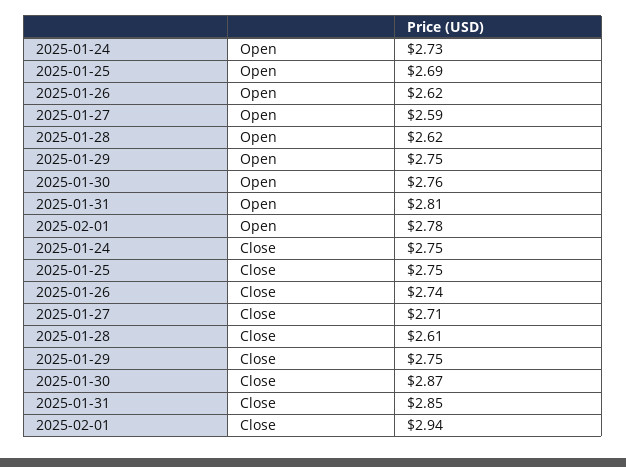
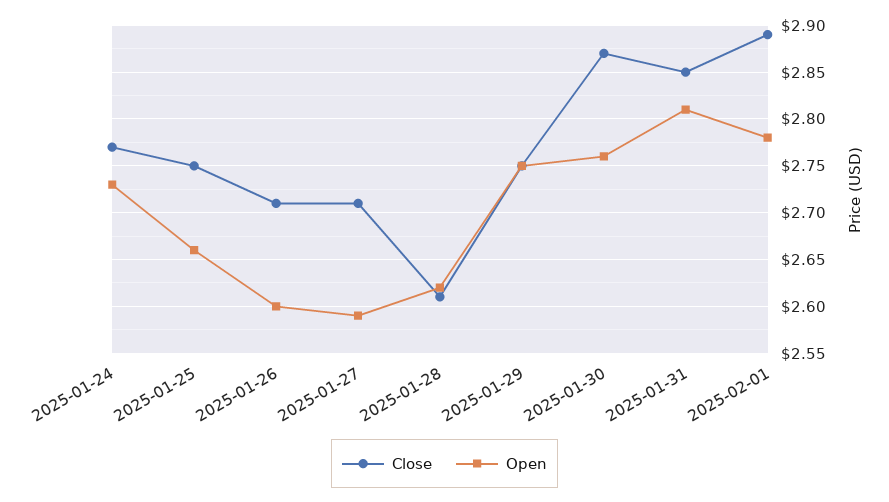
  {
    "Open": {
      "2025-01-24": 2.73,
-     "2025-01-25": 2.69,
+     "2025-01-25": 2.66,
-     "2025-01-26": 2.62,
+     "2025-01-26": 2.6,
      "2025-01-27": 2.59,
      "2025-01-28": 2.62,
      "2025-01-29": 2.75,
      "2025-01-30": 2.76,
      "2025-01-31": 2.81,
      "2025-02-01": 2.78
    },
    "Close": {
-     "2025-01-24": 2.75,
+     "2025-01-24": 2.77,
      "2025-01-25": 2.75,
-     "2025-01-26": 2.74,
+     "2025-01-26": 2.71,
      "2025-01-27": 2.71,
      "2025-01-28": 2.61,
      "2025-01-29": 2.75,
      "2025-01-30": 2.87,
      "2025-01-31": 2.85,
-     "2025-02-01": 2.94
+     "2025-02-01": 2.89
    }
  }

